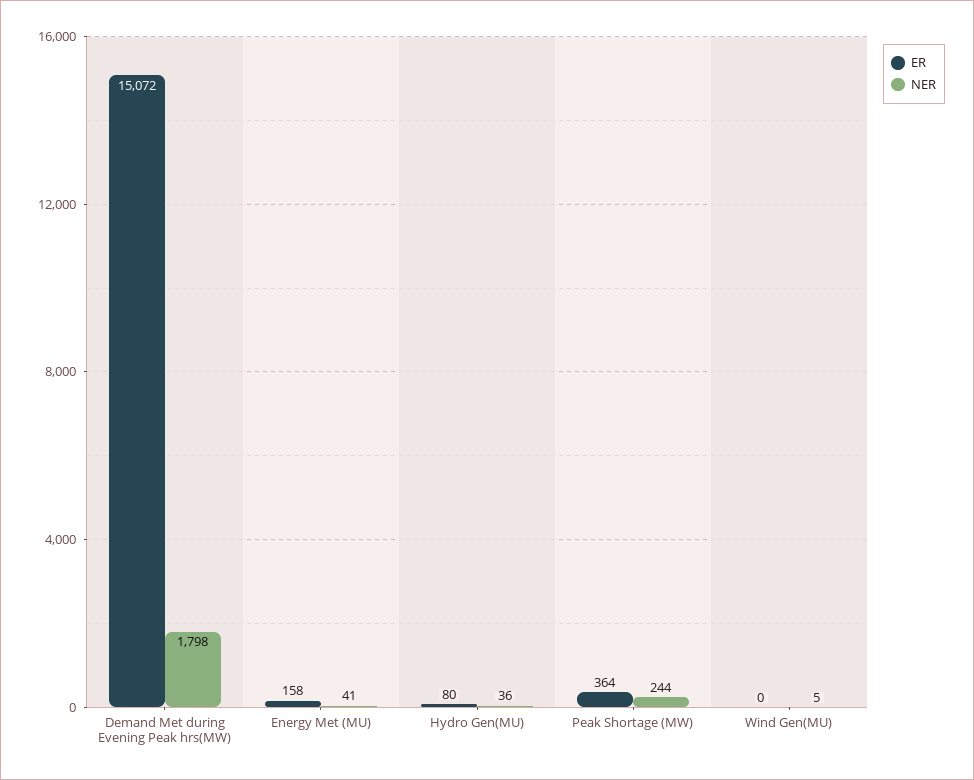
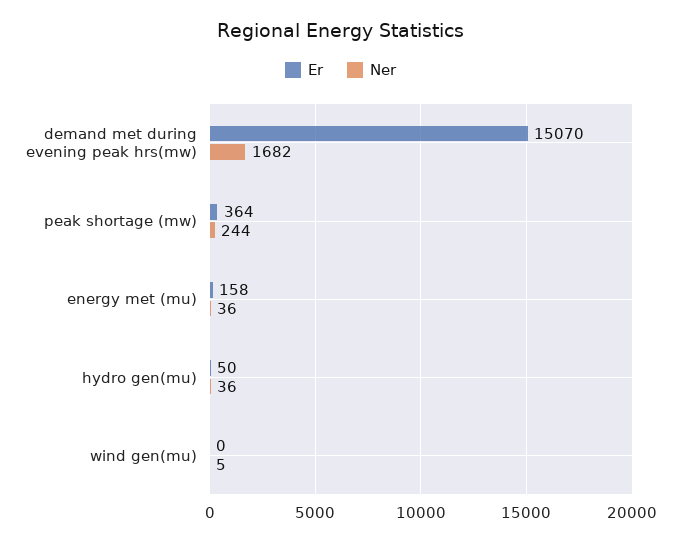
  {
    "ER": {
-     "Demand Met during Evening Peak hrs(MW)": 15072,
+     "Demand Met during Evening Peak hrs(MW)": 15070,
      "Energy Met (MU)": 158,
-     "Hydro Gen(MU)": 80,
+     "Hydro Gen(MU)": 50,
      "Peak Shortage (MW)": 364,
      "Wind Gen(MU)": 0
    },
    "NER": {
-     "Demand Met during Evening Peak hrs(MW)": 1798,
+     "Demand Met during Evening Peak hrs(MW)": 1682,
-     "Energy Met (MU)": 41,
+     "Energy Met (MU)": 36,
      "Hydro Gen(MU)": 36,
      "Peak Shortage (MW)": 244,
      "Wind Gen(MU)": 5
    }
  }

